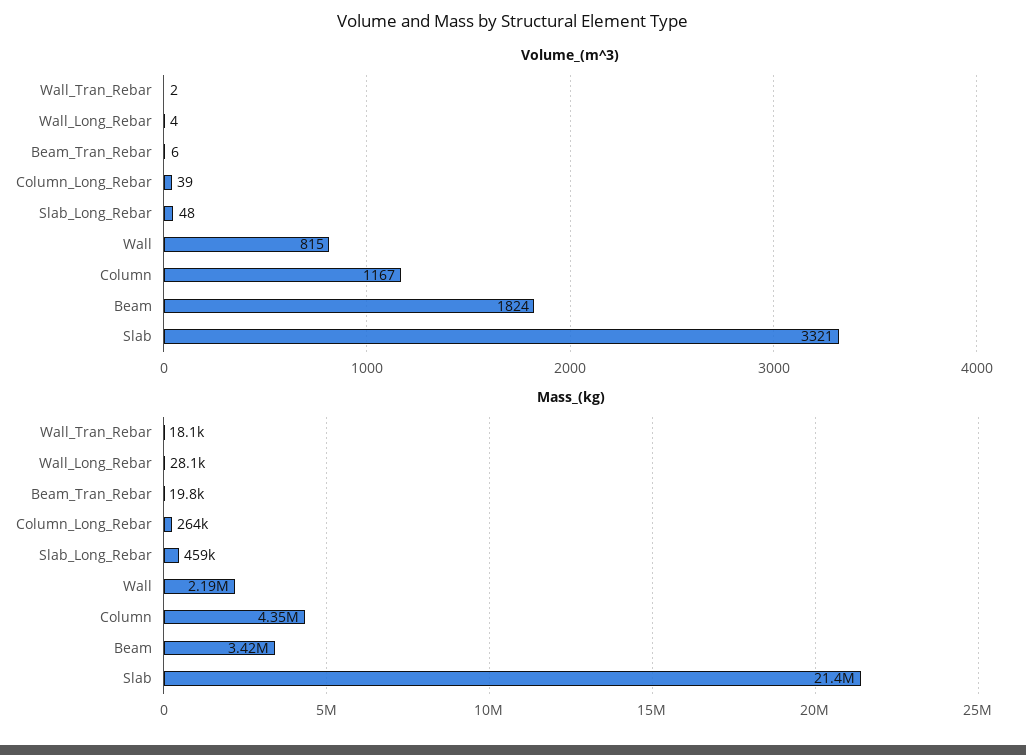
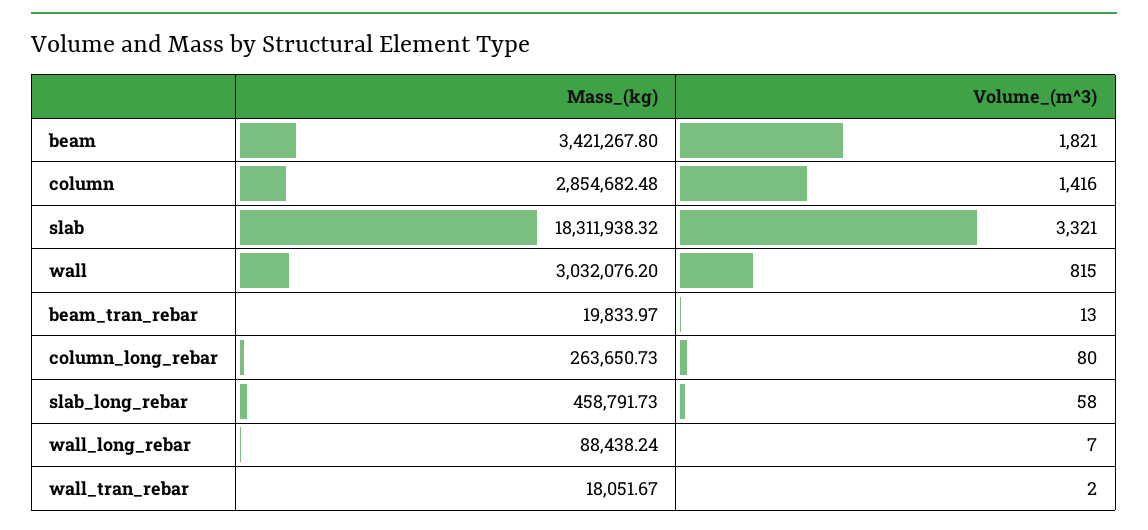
  {
    "Volume_(m^3)": {
      "Wall_Tran_Rebar": 2,
-     "Wall_Long_Rebar": 4,
+     "Wall_Long_Rebar": 7,
-     "Beam_Tran_Rebar": 6,
+     "Beam_Tran_Rebar": 13,
-     "Column_Long_Rebar": 39,
+     "Column_Long_Rebar": 80,
-     "Slab_Long_Rebar": 48,
+     "Slab_Long_Rebar": 58,
      "Wall": 815,
-     "Column": 1167,
+     "Column": 1416,
-     "Beam": 1824,
+     "Beam": 1821,
      "Slab": 3321
    },
    "Mass_(kg)": {
      "Wall_Tran_Rebar": 18051.67,
-     "Wall_Long_Rebar": 28100,
+     "Wall_Long_Rebar": 88438.24,
      "Beam_Tran_Rebar": 19833.97,
      "Column_Long_Rebar": 263650.73,
      "Slab_Long_Rebar": 458791.73,
-     "Wall": 2190000,
+     "Wall": 3032076.2,
-     "Column": 4350000,
+     "Column": 2854682.48,
      "Beam": 3421267.8,
-     "Slab": 21400000
+     "Slab": 18311938.32
    }
  }

